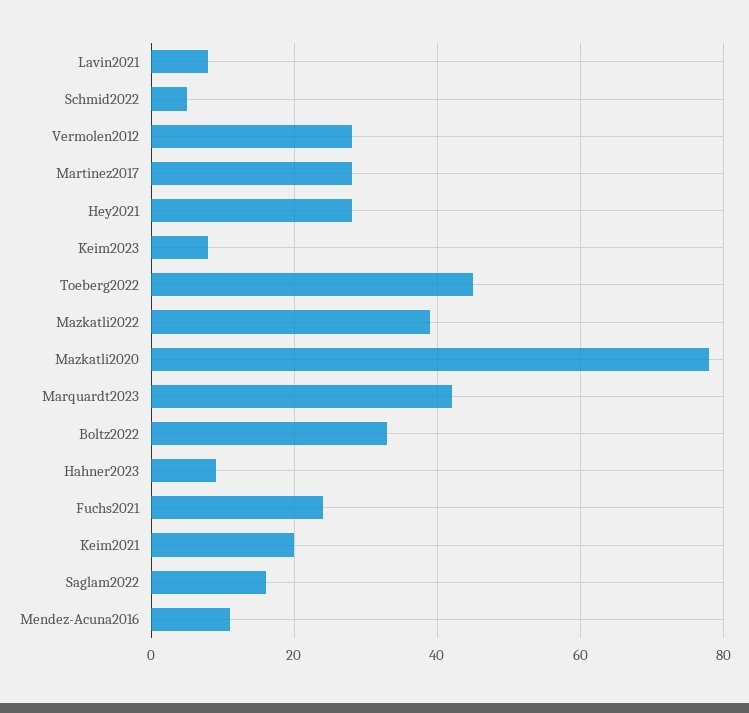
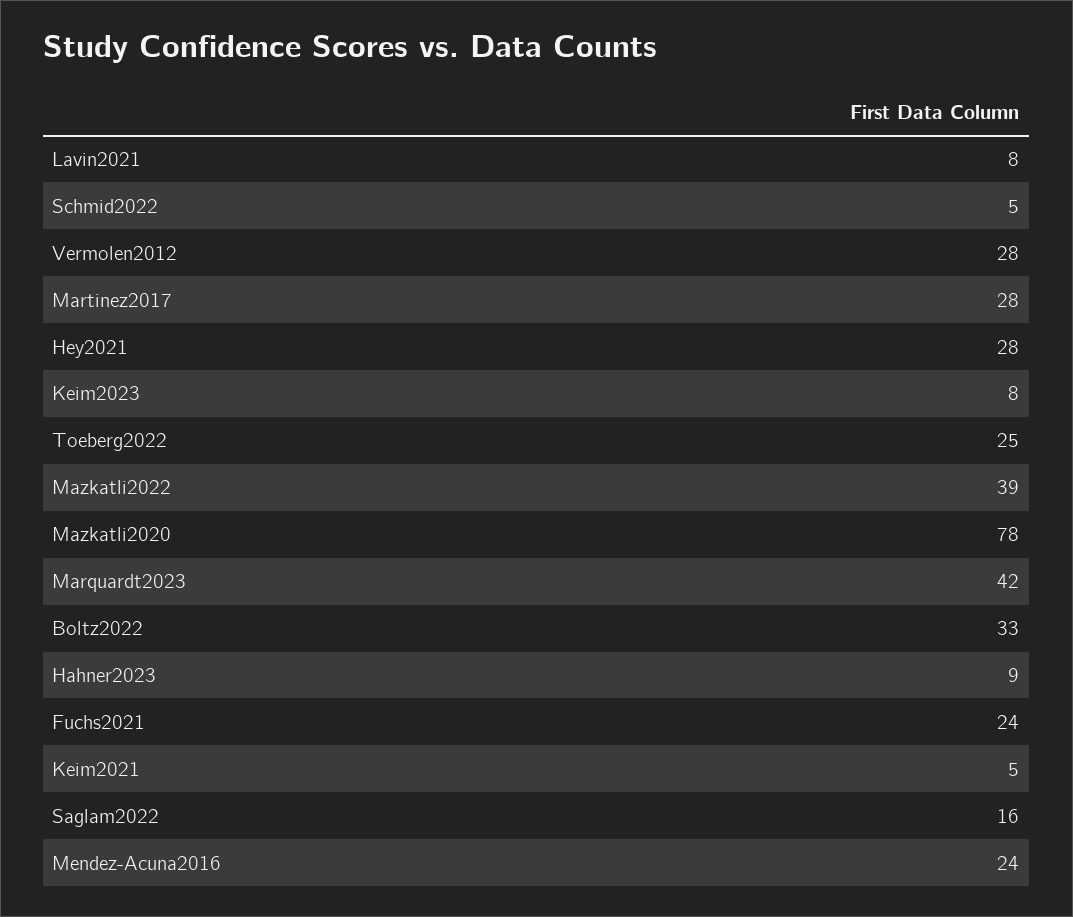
  {
    "Lavin2021": 8,
    "Schmid2022": 5,
    "Vermolen2012": 28,
    "Martinez2017": 28,
    "Hey2021": 28,
    "Keim2023": 8,
-   "Toeberg2022": 45,
+   "Toeberg2022": 25,
    "Mazkatli2022": 39,
    "Mazkatli2020": 78,
    "Marquardt2023": 42,
    "Boltz2022": 33,
    "Hahner2023": 9,
    "Fuchs2021": 24,
-   "Keim2021": 20,
+   "Keim2021": 5,
    "Saglam2022": 16,
-   "Mendez-Acuna2016": 10
+   "Mendez-Acuna2016": 24
  }

